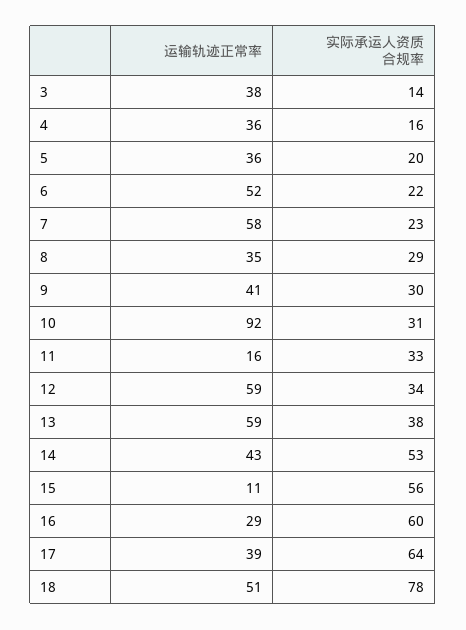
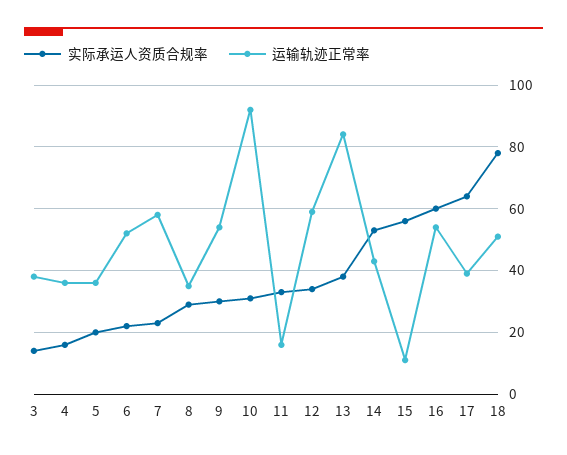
  {
    "运输轨迹正常率": {
      "3": 38,
      "4": 36,
      "5": 36,
      "6": 52,
      "7": 58,
      "8": 35,
-     "9": 41,
+     "9": 55,
      "10": 92,
      "11": 16,
      "12": 59,
-     "13": 59,
+     "13": 85,
      "14": 43,
      "15": 11,
-     "16": 29,
+     "16": 55,
      "17": 39,
      "18": 51
    },
    "实际承运人资质合规率": {
      "3": 14,
      "4": 16,
      "5": 20,
      "6": 22,
      "7": 23,
      "8": 29,
      "9": 30,
      "10": 31,
      "11": 33,
      "12": 34,
      "13": 38,
      "14": 53,
      "15": 56,
      "16": 60,
      "17": 64,
      "18": 78
    }
  }

